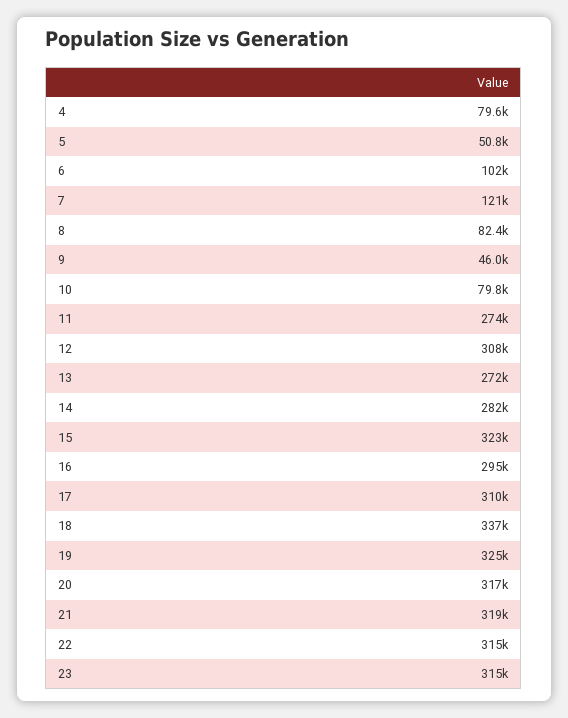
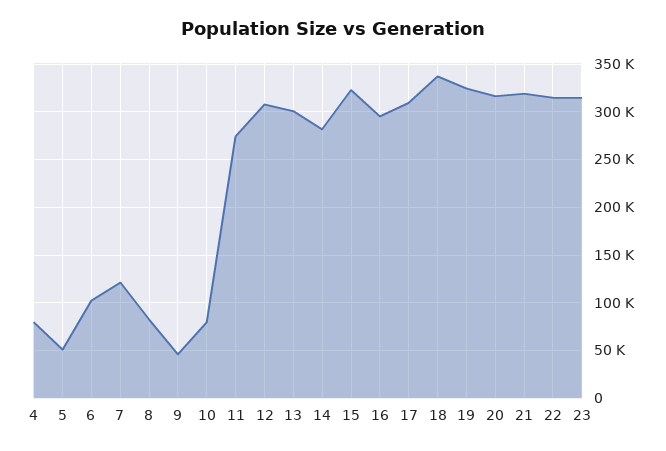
  {
    "4": 79600,
    "5": 50800,
    "6": 102000,
    "7": 121000,
    "8": 82400,
    "9": 46000,
    "10": 79800,
    "11": 274000,
    "12": 308000,
-   "13": 272000,
+   "13": 300000,
    "14": 282000,
    "15": 323000,
    "16": 295000,
    "17": 310000,
    "18": 337000,
    "19": 325000,
    "20": 317000,
    "21": 319000,
    "22": 315000,
    "23": 315000
  }

